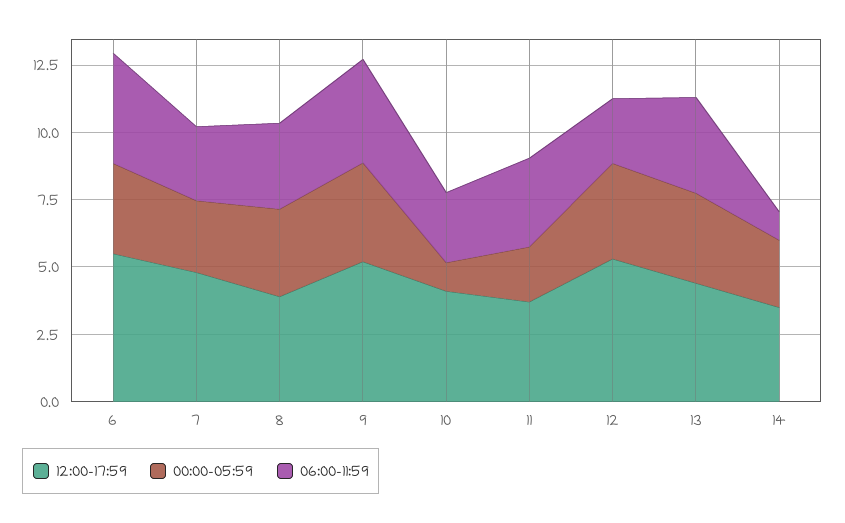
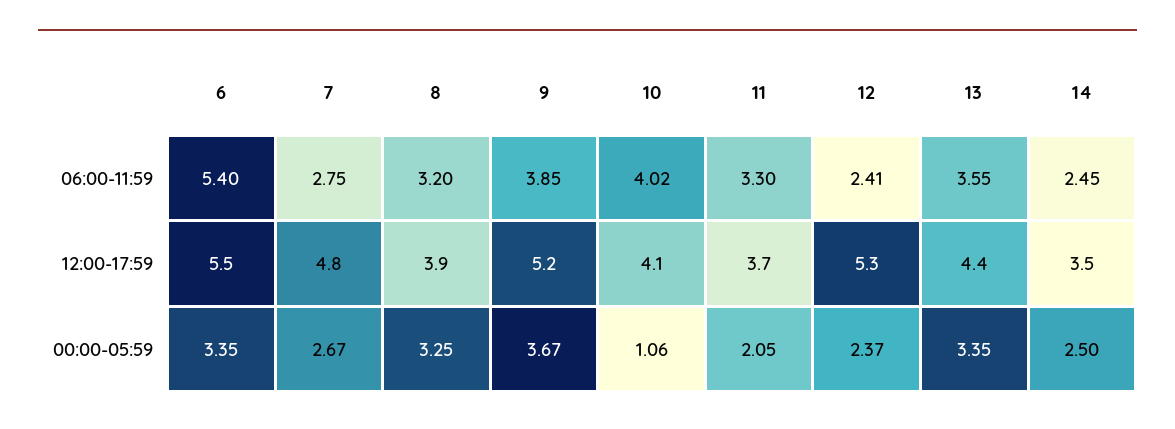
  {
    "12:00-17:59": {
      "6": 5.5,
      "7": 4.8,
      "8": 3.9,
      "9": 5.2,
      "10": 4.1,
      "11": 3.7,
      "12": 5.3,
      "13": 4.4,
      "14": 3.5
    },
    "00:00-05:59": {
      "6": 3.35,
      "7": 2.67,
      "8": 3.25,
      "9": 3.67,
      "10": 1.06,
      "11": 2.05,
-     "12": 3.5,
+     "12": 2.37,
      "13": 3.35,
      "14": 2.5
    },
    "06:00-11:59": {
-     "6": 4,
+     "6": 5.4,
      "7": 2.75,
      "8": 3.2,
      "9": 3.85,
-     "10": 2.5,
+     "10": 4.02,
      "11": 3.3,
      "12": 2.41,
      "13": 3.55,
-     "14": 1
+     "14": 2.45
    }
  }

